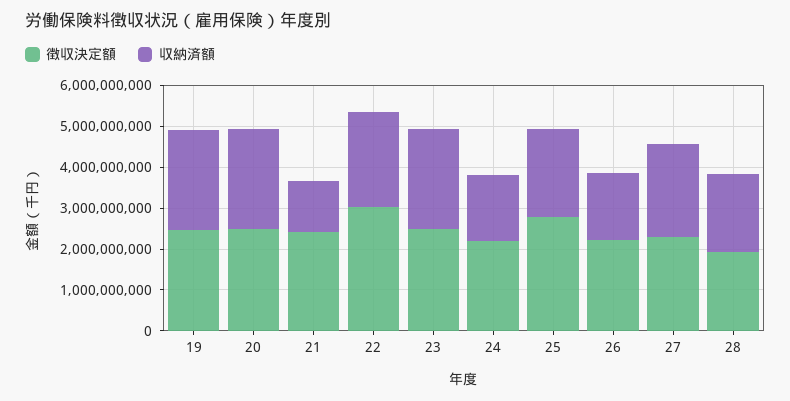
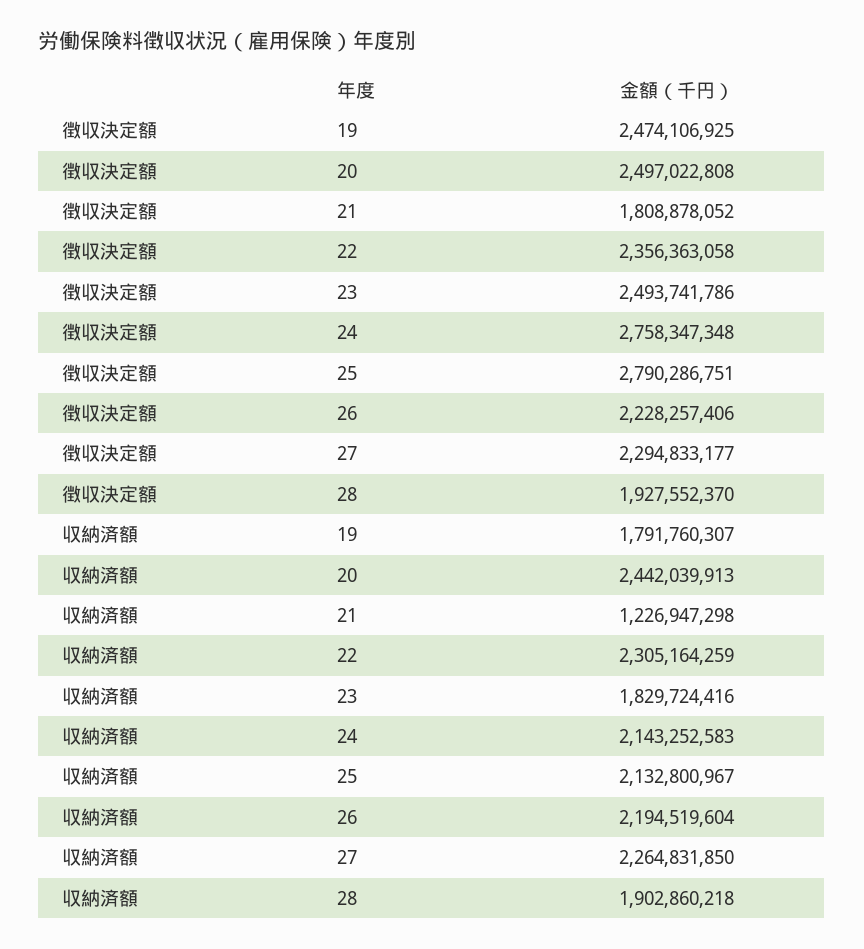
  {
    "徴収決定額": {
      "19": 2474106925,
      "20": 2497022808,
-     "21": 2400000000,
+     "21": 1808878052,
-     "22": 3000000000,
+     "22": 2356363058,
      "23": 2493741786,
-     "24": 2200000000,
+     "24": 2758347348,
      "25": 2790286751,
      "26": 2228257406,
      "27": 2294833177,
      "28": 1927552370
    },
    "収納済額": {
-     "19": 2400000000,
+     "19": 1791760307,
      "20": 2442039913,
      "21": 1226947298,
      "22": 2305164259,
-     "23": 2400000000,
+     "23": 1829724416,
-     "24": 1600000000,
+     "24": 2143252583,
      "25": 2132800967,
-     "26": 1600000000,
+     "26": 2194519604,
      "27": 2264831850,
      "28": 1902860218
    }
  }

